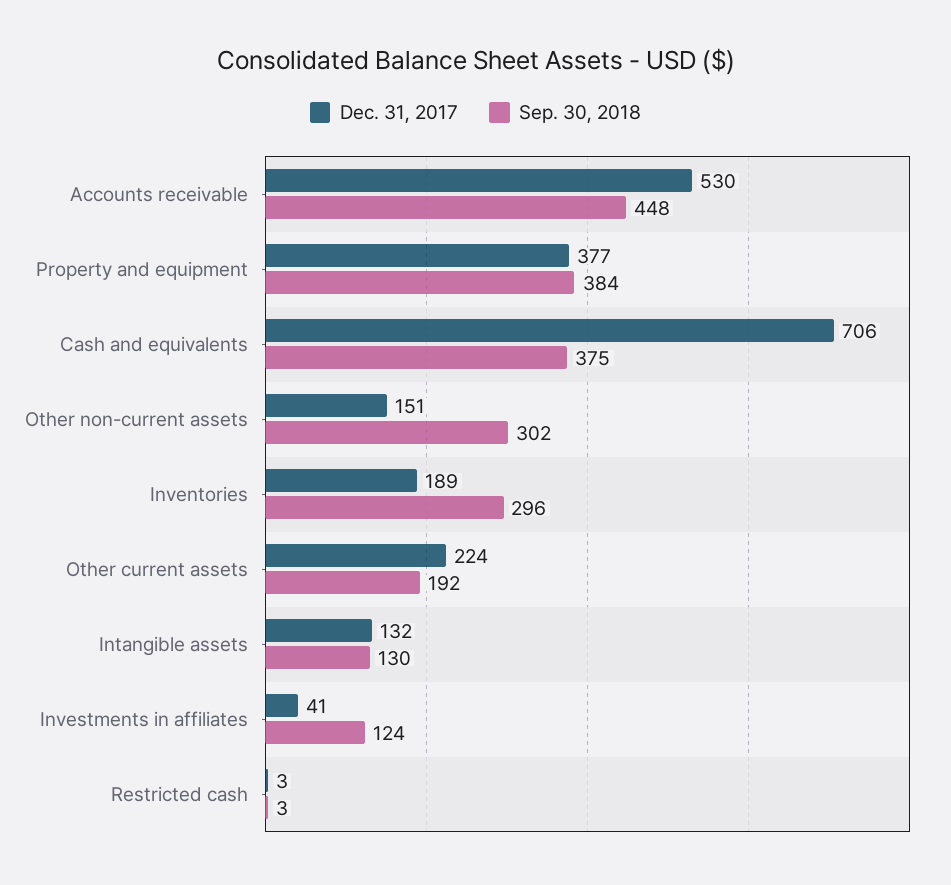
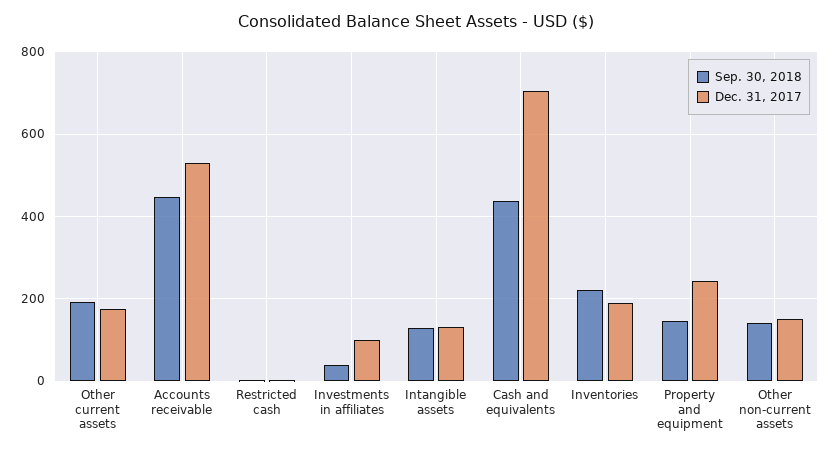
  {
    "Dec. 31, 2017": {
      "Accounts receivable": 530,
-     "Property and equipment": 377,
+     "Property and equipment": 240,
      "Cash and equivalents": 706,
      "Other non-current assets": 151,
      "Inventories": 189,
-     "Other current assets": 224,
+     "Other current assets": 180,
      "Intangible assets": 132,
-     "Investments in affiliates": 41,
+     "Investments in affiliates": 100,
      "Restricted cash": 3
    },
    "Sep. 30, 2018": {
      "Accounts receivable": 448,
-     "Property and equipment": 384,
+     "Property and equipment": 140,
-     "Cash and equivalents": 375,
+     "Cash and equivalents": 440,
-     "Other non-current assets": 302,
+     "Other non-current assets": 140,
-     "Inventories": 296,
+     "Inventories": 220,
      "Other current assets": 192,
      "Intangible assets": 130,
-     "Investments in affiliates": 124,
+     "Investments in affiliates": 40,
      "Restricted cash": 3
    }
  }

